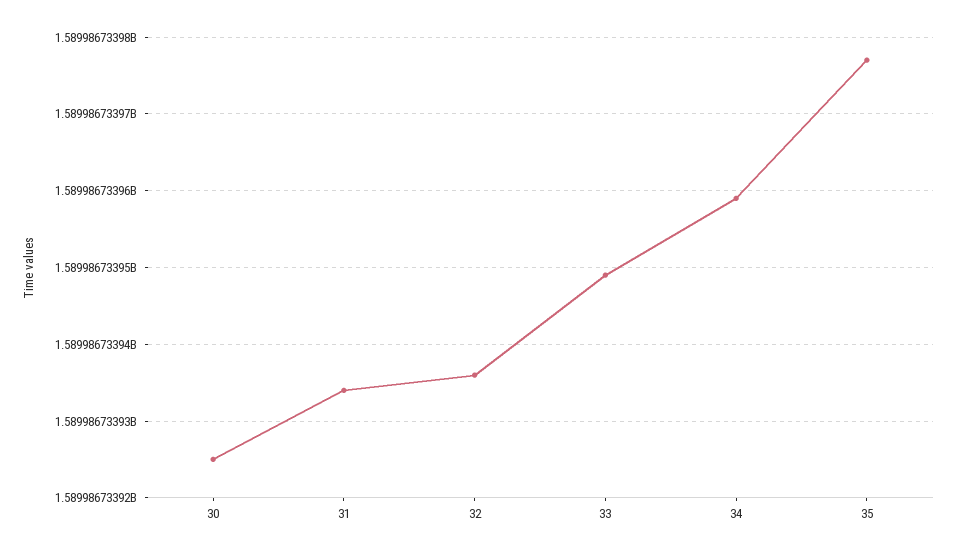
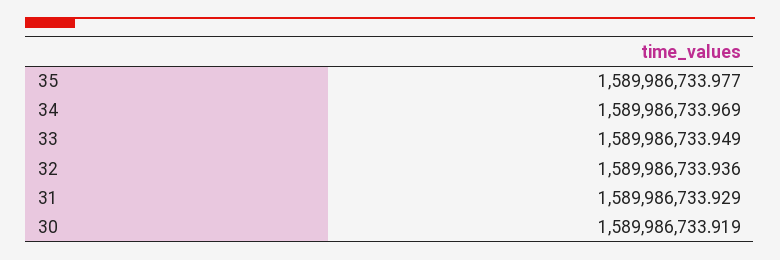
  {
-   "30": 1589986733.925,
+   "30": 1589986733.919,
-   "31": 1589986733.934,
+   "31": 1589986733.929,
    "32": 1589986733.936,
    "33": 1589986733.949,
-   "34": 1589986733.959,
+   "34": 1589986733.969,
    "35": 1589986733.977
  }

